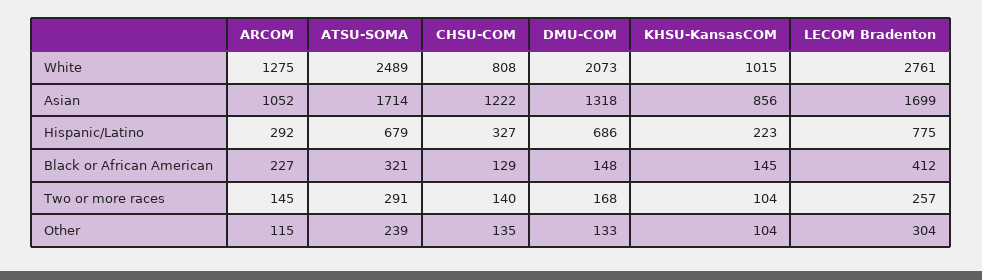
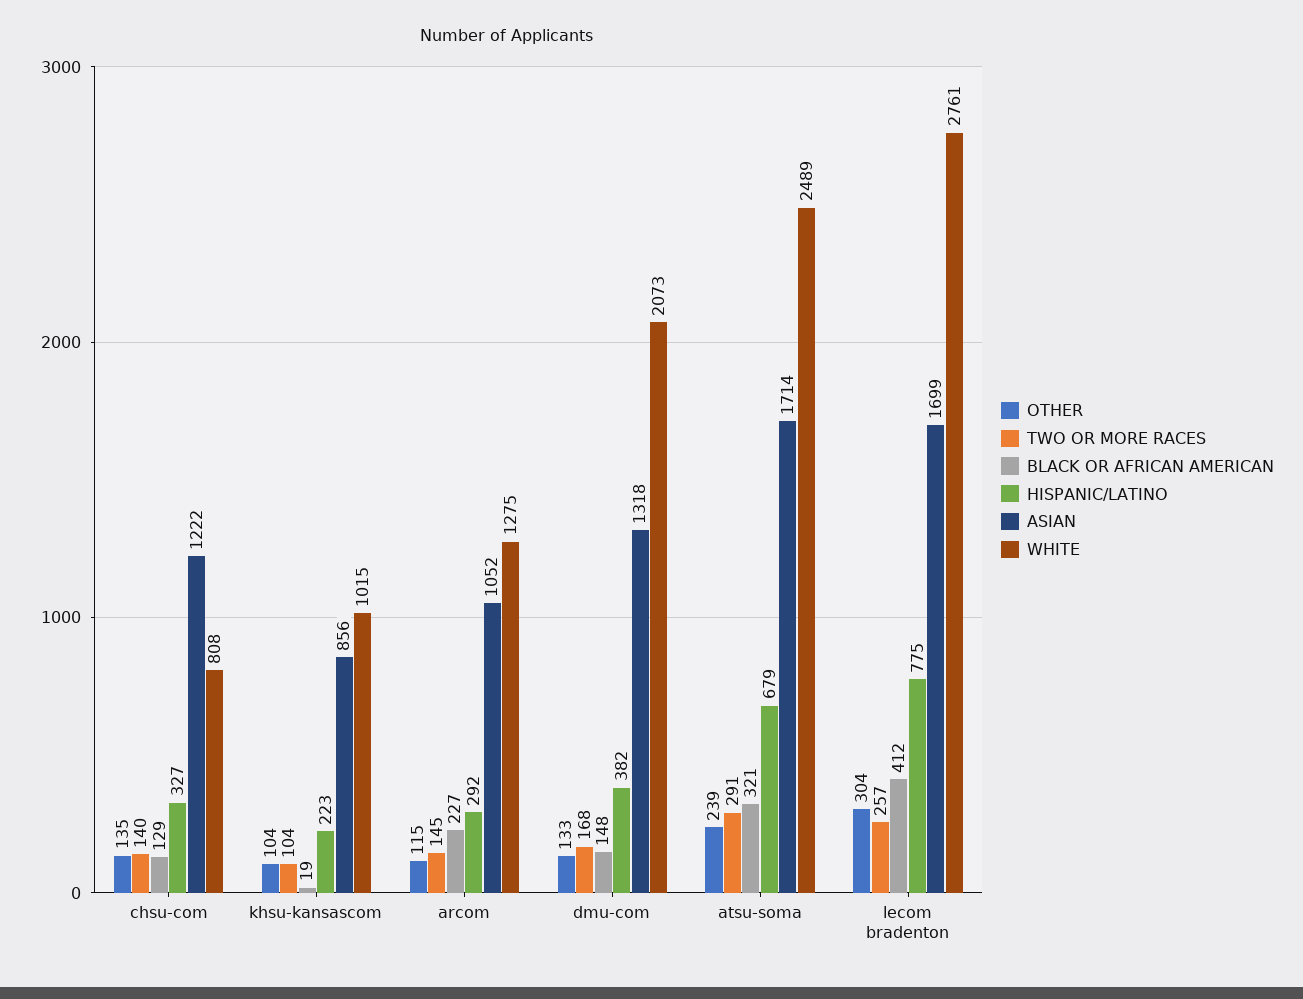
  {
    "White": {
      "ARCOM": 1275,
      "ATSU-SOMA": 2489,
      "CHSU-COM": 808,
      "DMU-COM": 2073,
      "KHSU-KansasCOM": 1015,
      "LECOM Bradenton": 2761
    },
    "Asian": {
      "ARCOM": 1052,
      "ATSU-SOMA": 1714,
      "CHSU-COM": 1222,
      "DMU-COM": 1318,
      "KHSU-KansasCOM": 856,
      "LECOM Bradenton": 1699
    },
    "Hispanic/Latino": {
      "ARCOM": 292,
      "ATSU-SOMA": 679,
      "CHSU-COM": 327,
-     "DMU-COM": 686,
+     "DMU-COM": 382,
      "KHSU-KansasCOM": 223,
      "LECOM Bradenton": 775
    },
    "Black or African American": {
      "ARCOM": 227,
      "ATSU-SOMA": 321,
      "CHSU-COM": 129,
      "DMU-COM": 148,
-     "KHSU-KansasCOM": 145,
+     "KHSU-KansasCOM": 19,
      "LECOM Bradenton": 412
    },
    "Two or more races": {
      "ARCOM": 145,
      "ATSU-SOMA": 291,
      "CHSU-COM": 140,
      "DMU-COM": 168,
      "KHSU-KansasCOM": 104,
      "LECOM Bradenton": 257
    },
    "Other": {
      "ARCOM": 115,
      "ATSU-SOMA": 239,
      "CHSU-COM": 135,
      "DMU-COM": 133,
      "KHSU-KansasCOM": 104,
      "LECOM Bradenton": 304
    }
  }

